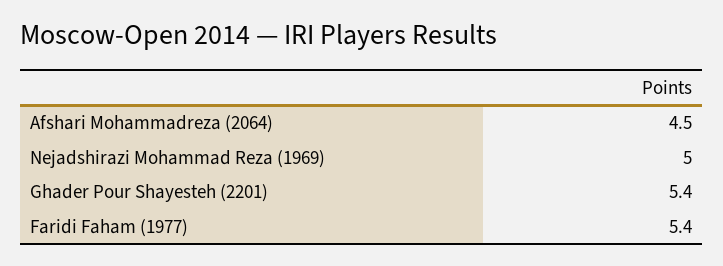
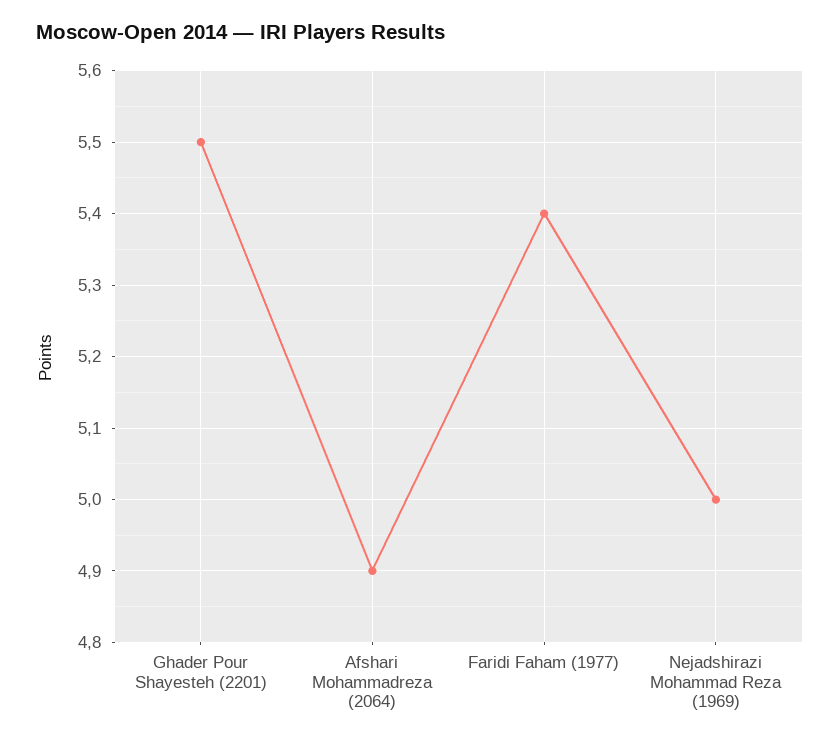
  {
-   "Afshari Mohammadreza (2064)": 4.5,
+   "Afshari Mohammadreza (2064)": 4.9,
    "Nejadshirazi Mohammad Reza (1969)": 5,
-   "Ghader Pour Shayesteh (2201)": 5.4,
+   "Ghader Pour Shayesteh (2201)": 5.5,
    "Faridi Faham (1977)": 5.4
  }

